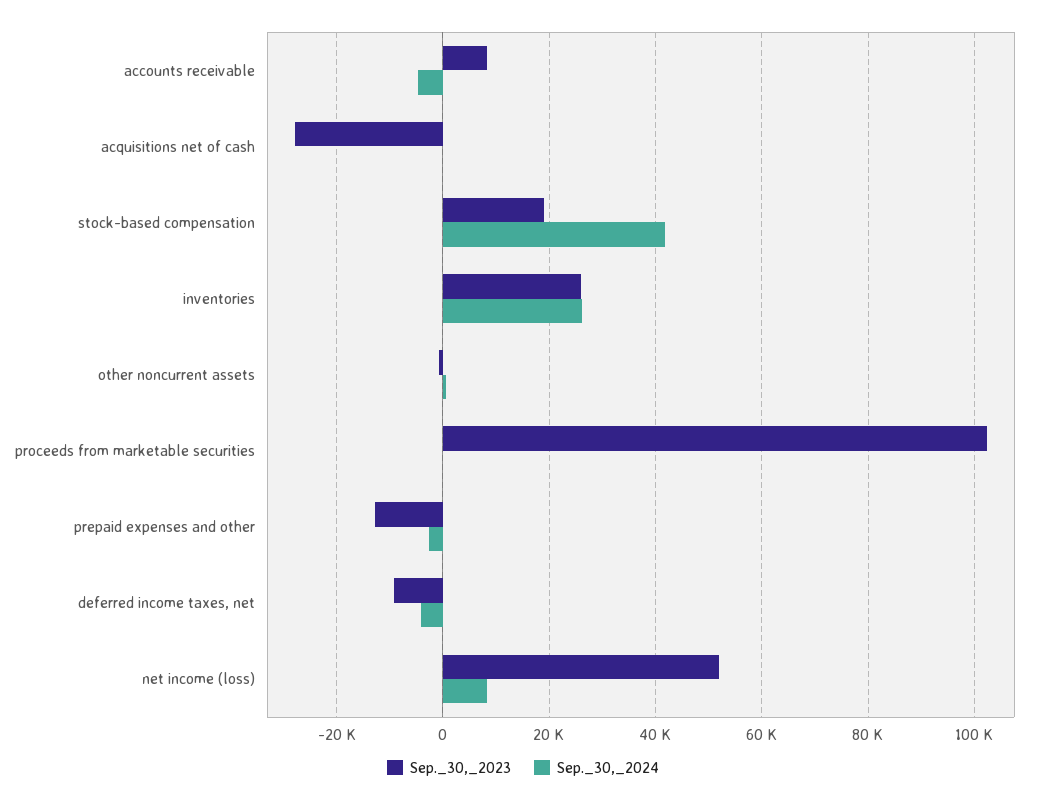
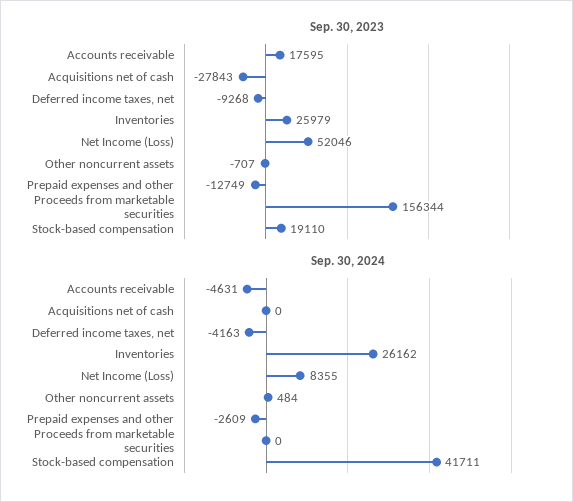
  {
    "Sep._30,_2023": {
-     "accounts receivable": 8000,
+     "accounts receivable": 17595,
      "acquisitions net of cash": -27843,
      "stock-based compensation": 19110,
      "inventories": 25979,
      "other noncurrent assets": -707,
-     "proceeds from marketable securities": 102000,
+     "proceeds from marketable securities": 156344,
      "prepaid expenses and other": -12749,
      "deferred income taxes, net": -9268,
      "net income (loss)": 52046
    },
    "Sep._30,_2024": {
      "accounts receivable": -4631,
      "acquisitions net of cash": 0,
      "stock-based compensation": 41711,
      "inventories": 26162,
      "other noncurrent assets": 484,
      "proceeds from marketable securities": 0,
      "prepaid expenses and other": -2609,
      "deferred income taxes, net": -4163,
      "net income (loss)": 8355
    }
  }

